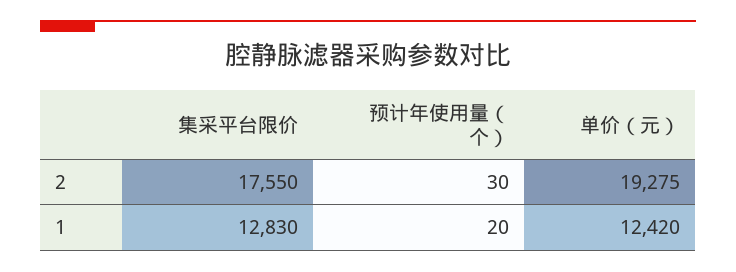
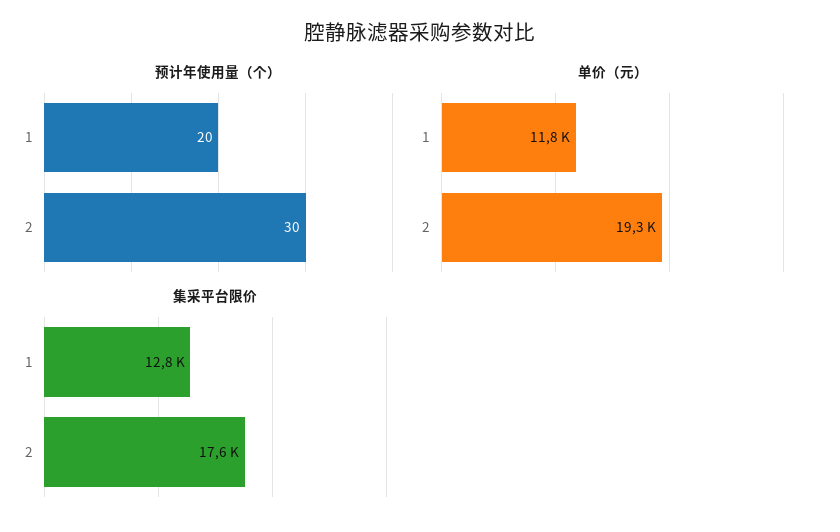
  {
    "集采平台限价": {
      "2": 17550,
      "1": 12830
    },
    "预计年使用量（个）": {
      "2": 30,
      "1": 20
    },
    "单价（元）": {
      "2": 19275,
-     "1": 12420
+     "1": 11800
    }
  }

